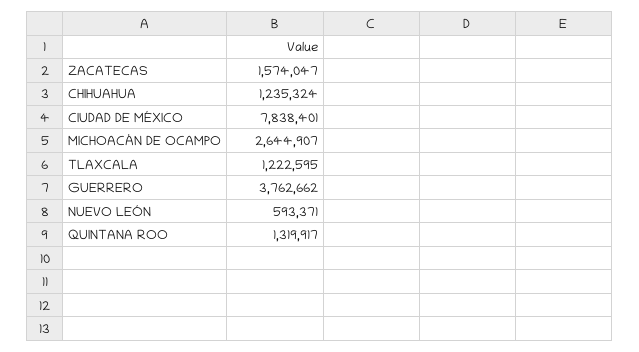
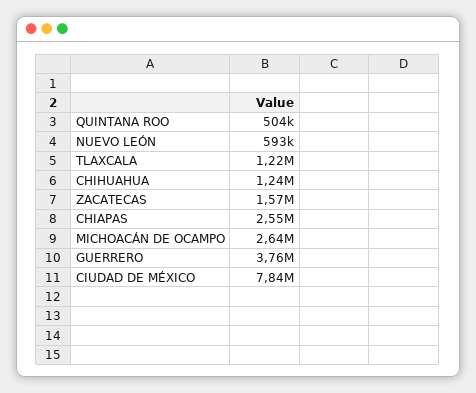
  {
    "ZACATECAS": 1574047,
    "CHIHUAHUA": 1235324,
    "CIUDAD DE MÉXICO": 7838401,
    "MICHOACÁN DE OCAMPO": 2644907,
    "TLAXCALA": 1222595,
    "GUERRERO": 3762662,
    "NUEVO LEÓN": 593371,
-   "QUINTANA ROO": 1319917
+   "QUINTANA ROO": 504000,
+   "CHIAPAS": 2550000
  }

